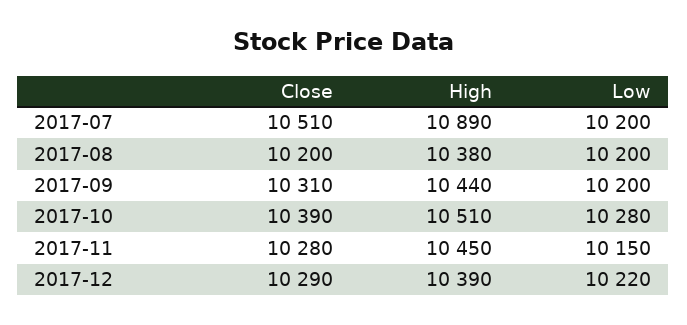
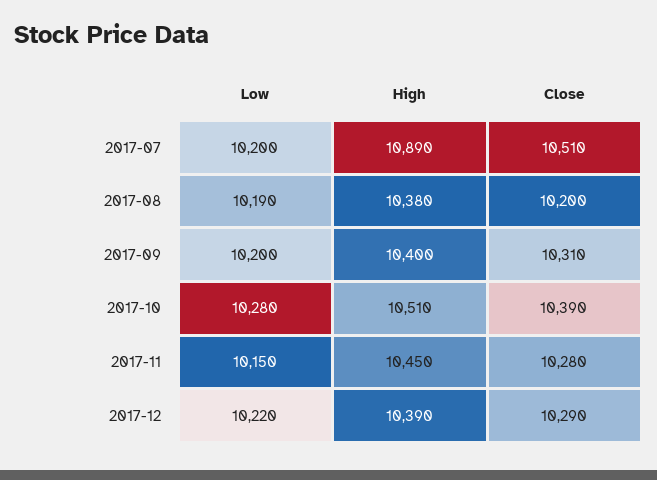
  {
    "Close": {
      "2017-07": 10510,
      "2017-08": 10200,
      "2017-09": 10310,
      "2017-10": 10390,
      "2017-11": 10280,
      "2017-12": 10290
    },
    "High": {
      "2017-07": 10890,
      "2017-08": 10380,
-     "2017-09": 10440,
+     "2017-09": 10400,
      "2017-10": 10510,
      "2017-11": 10450,
      "2017-12": 10390
    },
    "Low": {
      "2017-07": 10200,
-     "2017-08": 10200,
+     "2017-08": 10190,
      "2017-09": 10200,
      "2017-10": 10280,
      "2017-11": 10150,
      "2017-12": 10220
    }
  }

